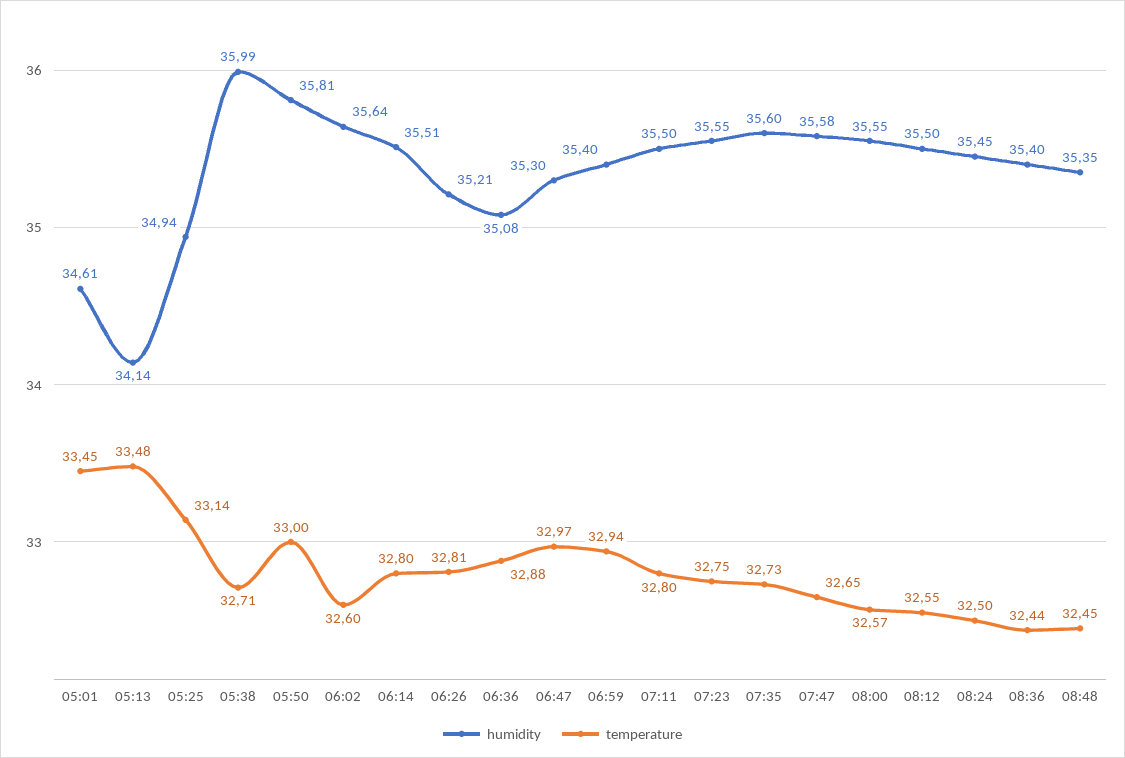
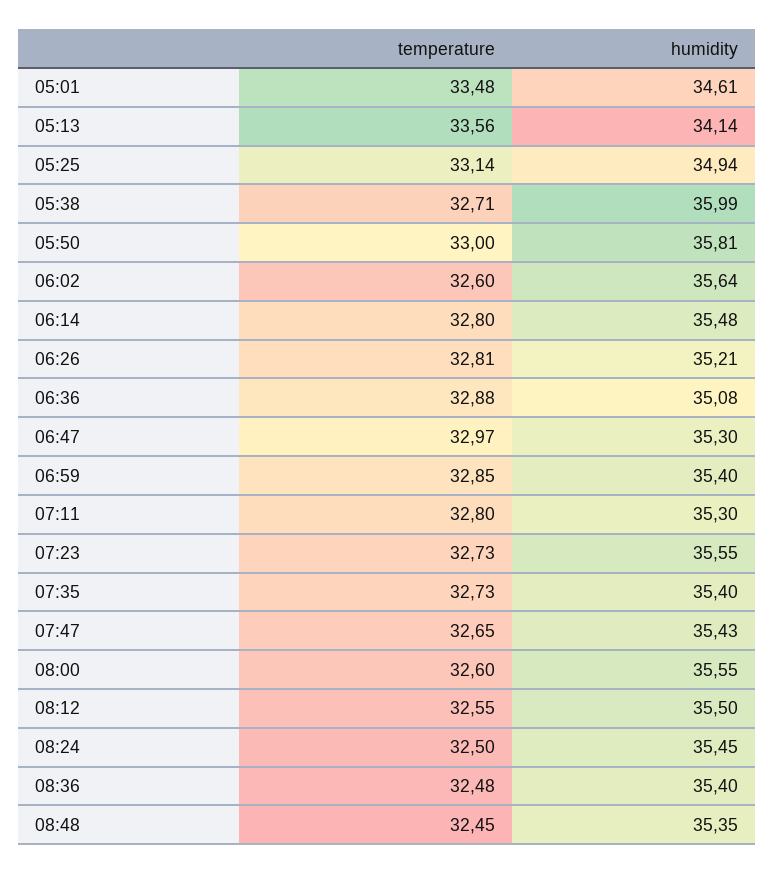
  {
    "humidity": {
      "05:01": 34.61,
      "05:13": 34.14,
      "05:25": 34.94,
      "05:38": 35.99,
      "05:50": 35.81,
      "06:02": 35.64,
-     "06:14": 35.51,
+     "06:14": 35.48,
      "06:26": 35.21,
      "06:36": 35.08,
      "06:47": 35.3,
      "06:59": 35.4,
-     "07:11": 35.5,
+     "07:11": 35.3,
      "07:23": 35.55,
-     "07:35": 35.6,
+     "07:35": 35.4,
-     "07:47": 35.58,
+     "07:47": 35.43,
      "08:00": 35.55,
      "08:12": 35.5,
      "08:24": 35.45,
      "08:36": 35.4,
      "08:48": 35.35
    },
    "temperature": {
-     "05:01": 33.45,
+     "05:01": 33.48,
-     "05:13": 33.48,
+     "05:13": 33.56,
      "05:25": 33.14,
      "05:38": 32.71,
      "05:50": 33,
      "06:02": 32.6,
      "06:14": 32.8,
      "06:26": 32.81,
      "06:36": 32.88,
      "06:47": 32.97,
-     "06:59": 32.94,
+     "06:59": 32.85,
      "07:11": 32.8,
-     "07:23": 32.75,
+     "07:23": 32.73,
      "07:35": 32.73,
      "07:47": 32.65,
-     "08:00": 32.57,
+     "08:00": 32.6,
      "08:12": 32.55,
      "08:24": 32.5,
-     "08:36": 32.44,
+     "08:36": 32.48,
      "08:48": 32.45
    }
  }

